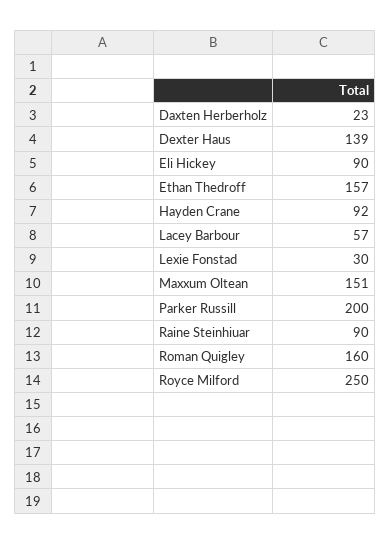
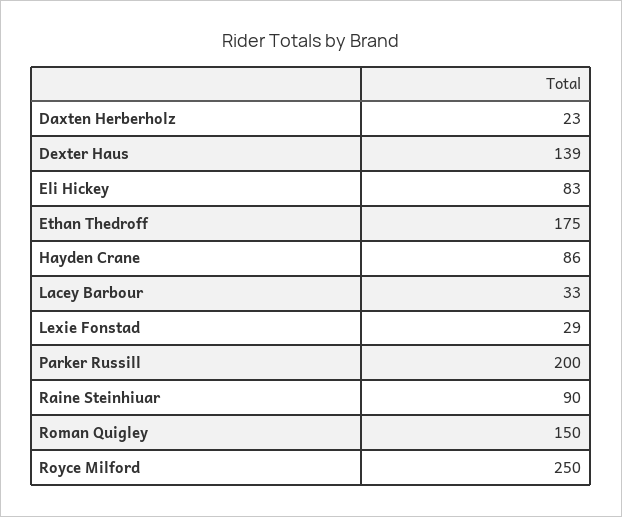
  {
    "Daxten Herberholz": 23,
    "Dexter Haus": 139,
-   "Eli Hickey": 90,
+   "Eli Hickey": 83,
-   "Ethan Thedroff": 157,
+   "Ethan Thedroff": 175,
-   "Hayden Crane": 92,
+   "Hayden Crane": 86,
-   "Lacey Barbour": 57,
+   "Lacey Barbour": 33,
-   "Lexie Fonstad": 30,
+   "Lexie Fonstad": 29,
-   "Maxxum Oltean": 151,
    "Parker Russill": 200,
    "Raine Steinhiuar": 90,
-   "Roman Quigley": 160,
+   "Roman Quigley": 150,
    "Royce Milford": 250
  }

